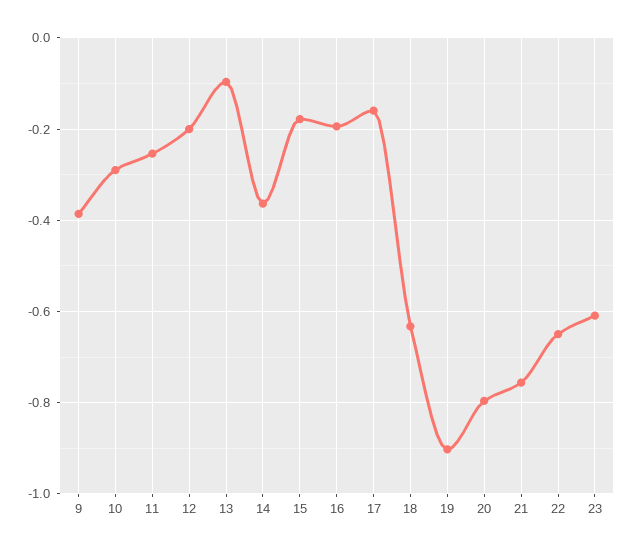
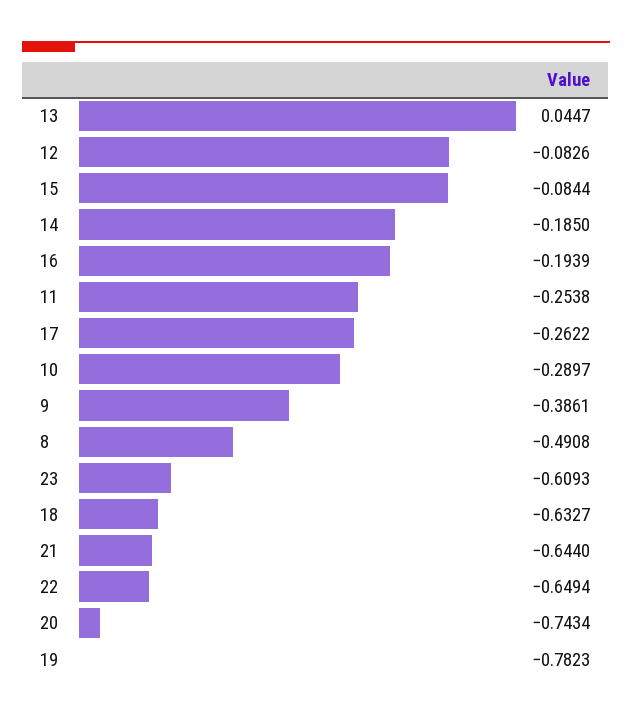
  {
    "9": -0.3861,
    "10": -0.2897,
    "11": -0.2538,
-   "12": -0.2,
+   "12": -0.0826,
-   "13": -0.1,
+   "13": 0.0447,
-   "14": -0.36,
+   "14": -0.185,
-   "15": -0.18,
+   "15": -0.0844,
    "16": -0.1939,
-   "17": -0.16,
+   "17": -0.2622,
    "18": -0.6327,
-   "19": -0.9,
+   "19": -0.7823,
-   "20": -0.8,
+   "20": -0.7434,
-   "21": -0.76,
+   "21": -0.644,
    "22": -0.6494,
-   "23": -0.6093
+   "23": -0.6093,
+   "8": -0.4908
  }

